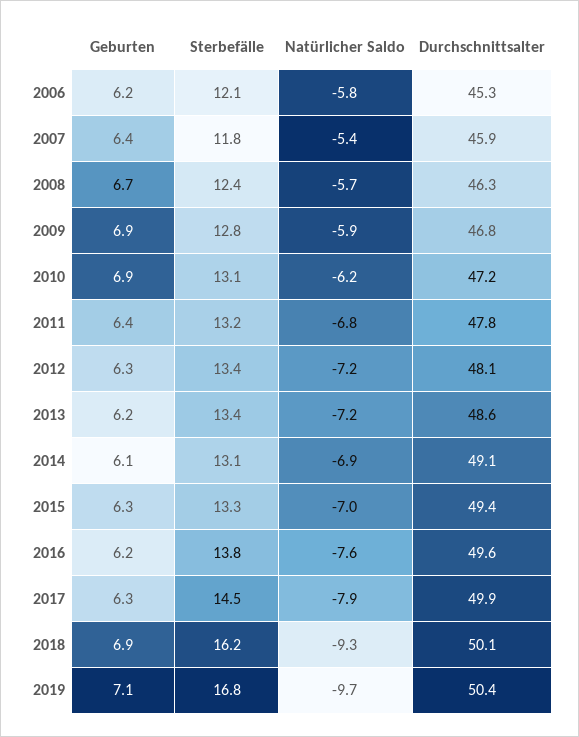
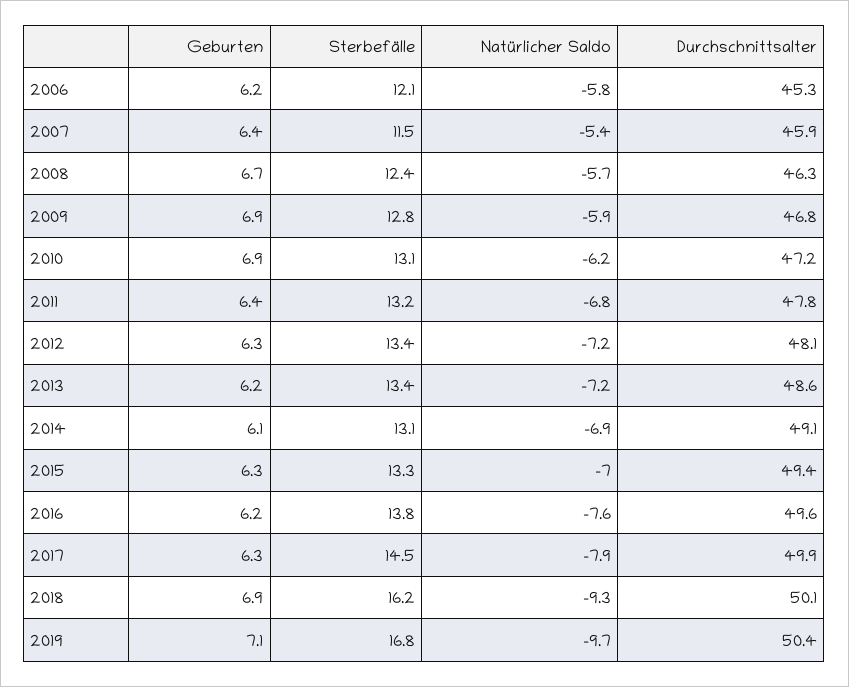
  {
    "Geburten": {
      "2006": 6.2,
      "2007": 6.4,
      "2008": 6.7,
      "2009": 6.9,
      "2010": 6.9,
      "2011": 6.4,
      "2012": 6.3,
      "2013": 6.2,
      "2014": 6.1,
      "2015": 6.3,
      "2016": 6.2,
      "2017": 6.3,
      "2018": 6.9,
      "2019": 7.1
    },
    "Sterbefälle": {
      "2006": 12.1,
-     "2007": 11.8,
+     "2007": 11.5,
      "2008": 12.4,
      "2009": 12.8,
      "2010": 13.1,
      "2011": 13.2,
      "2012": 13.4,
      "2013": 13.4,
      "2014": 13.1,
      "2015": 13.3,
      "2016": 13.8,
      "2017": 14.5,
      "2018": 16.2,
      "2019": 16.8
    },
    "Natürlicher Saldo": {
      "2006": -5.8,
      "2007": -5.4,
      "2008": -5.7,
      "2009": -5.9,
      "2010": -6.2,
      "2011": -6.8,
      "2012": -7.2,
      "2013": -7.2,
      "2014": -6.9,
      "2015": -7,
      "2016": -7.6,
      "2017": -7.9,
      "2018": -9.3,
      "2019": -9.7
    },
    "Durchschnittsalter": {
      "2006": 45.3,
      "2007": 45.9,
      "2008": 46.3,
      "2009": 46.8,
      "2010": 47.2,
      "2011": 47.8,
      "2012": 48.1,
      "2013": 48.6,
      "2014": 49.1,
      "2015": 49.4,
      "2016": 49.6,
      "2017": 49.9,
      "2018": 50.1,
      "2019": 50.4
    }
  }

